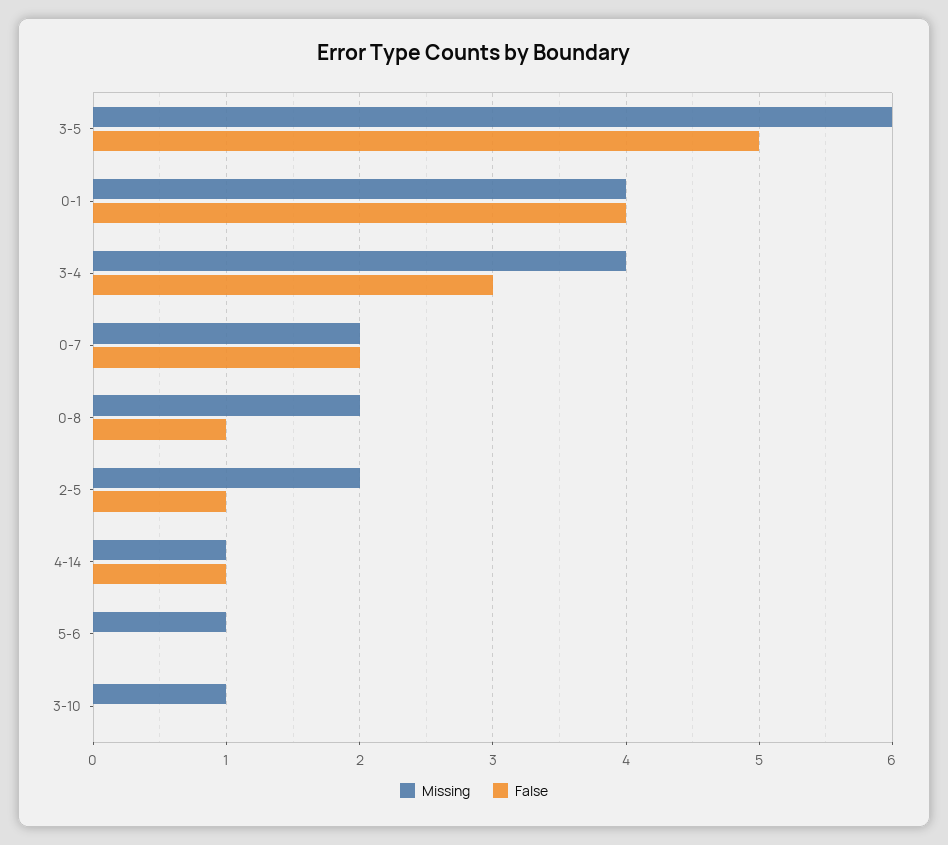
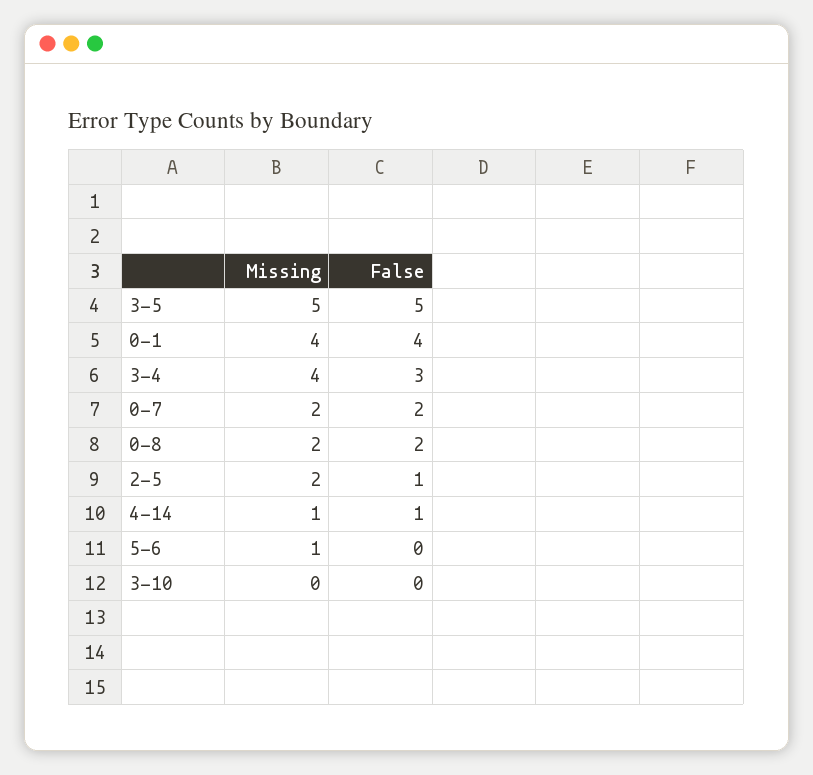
  {
    "Missing": {
-     "3-5": 6,
+     "3-5": 5,
      "0-1": 4,
      "3-4": 4,
      "0-7": 2,
      "0-8": 2,
      "2-5": 2,
      "4-14": 1,
      "5-6": 1,
-     "3-10": 1
+     "3-10": 0
    },
    "False": {
      "3-5": 5,
      "0-1": 4,
      "3-4": 3,
      "0-7": 2,
-     "0-8": 1,
+     "0-8": 2,
      "2-5": 1,
      "4-14": 1,
      "5-6": 0,
      "3-10": 0
    }
  }

